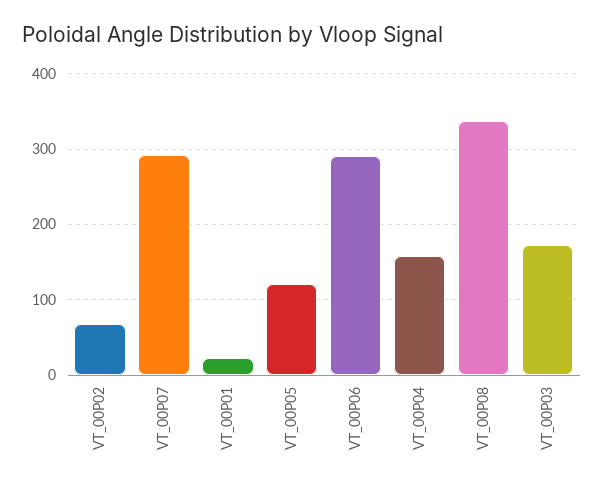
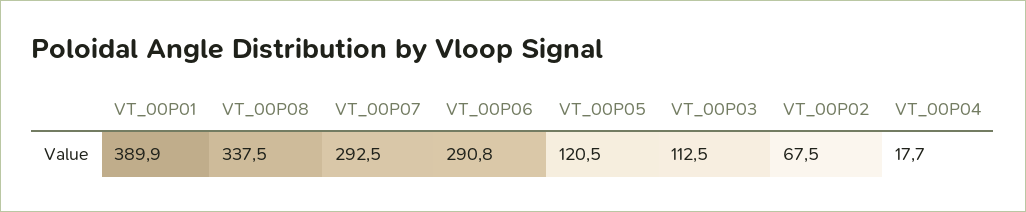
  {
    "VT_00P02": 67.5,
    "VT_00P07": 292.5,
-   "VT_00P01": 20,
+   "VT_00P01": 389.9,
    "VT_00P05": 120.5,
    "VT_00P06": 290.8,
-   "VT_00P04": 160,
+   "VT_00P04": 17.7,
    "VT_00P08": 337.5,
-   "VT_00P03": 170
+   "VT_00P03": 112.5
  }

